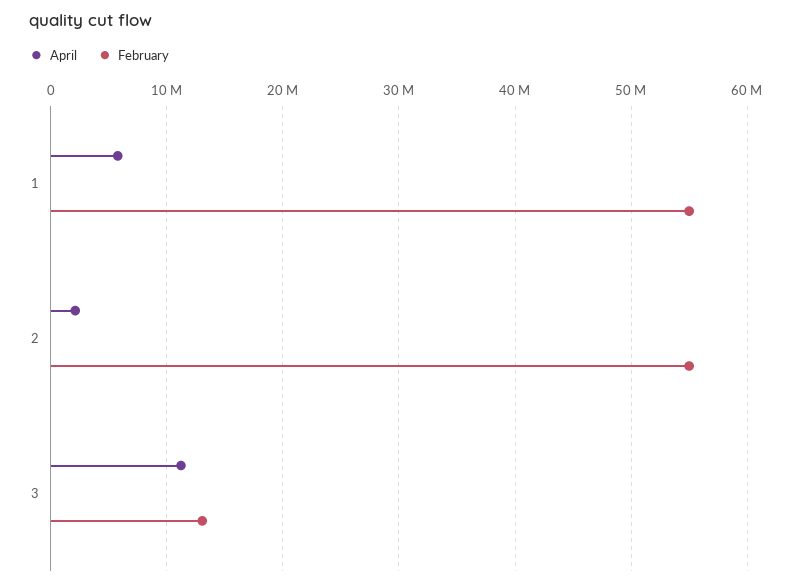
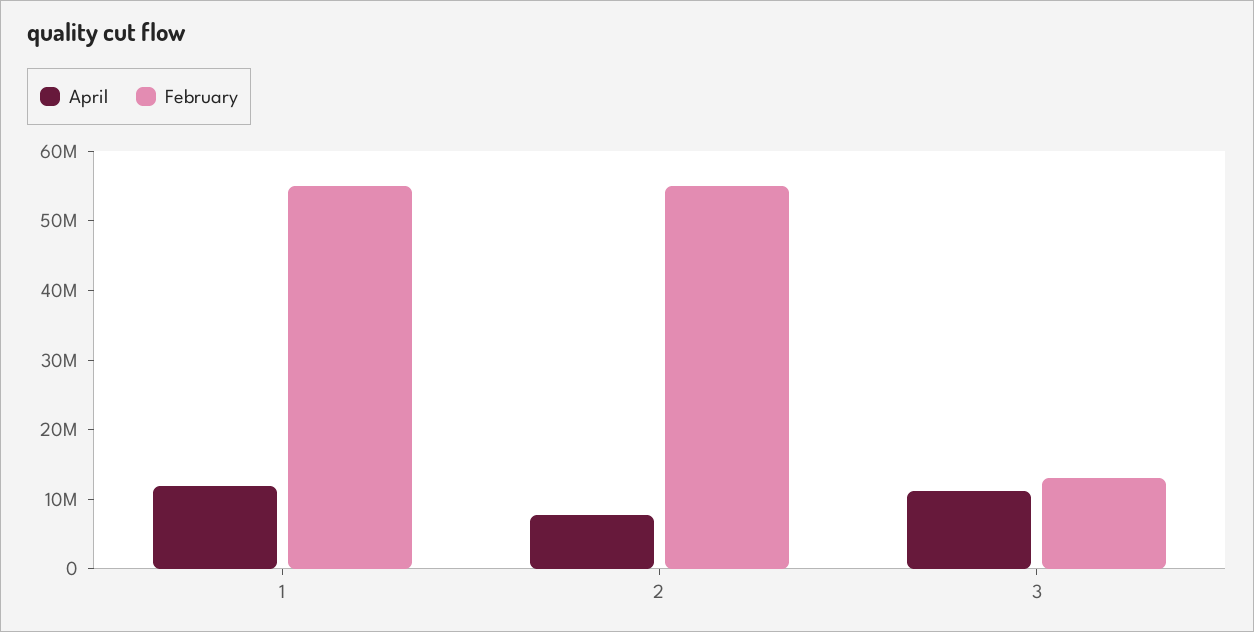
  {
    "April": {
-     "1": 6000000,
+     "1": 12000000,
-     "2": 2000000,
+     "2": 8000000,
      "3": 11000000
    },
    "February": {
      "1": 55000000,
      "2": 55000000,
      "3": 13000000
    }
  }

